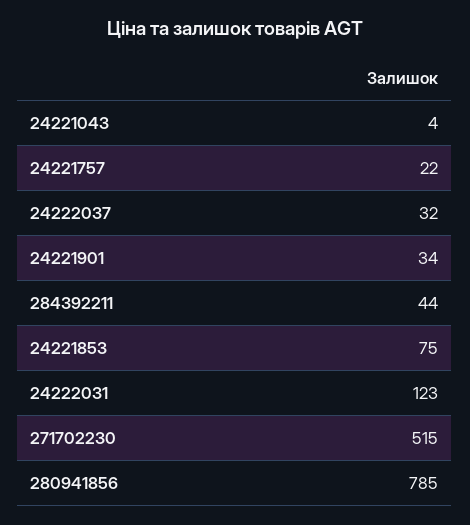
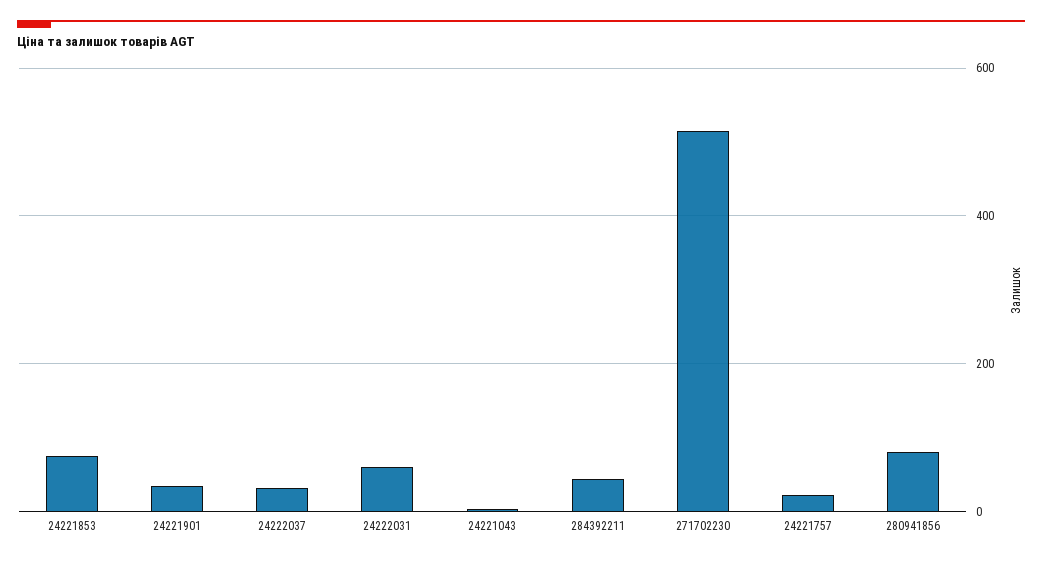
  {
    "24221043": 4,
    "24221757": 22,
    "24222037": 32,
    "24221901": 34,
    "284392211": 44,
    "24221853": 75,
-   "24222031": 123,
+   "24222031": 60,
    "271702230": 515,
-   "280941856": 785
+   "280941856": 80
  }

